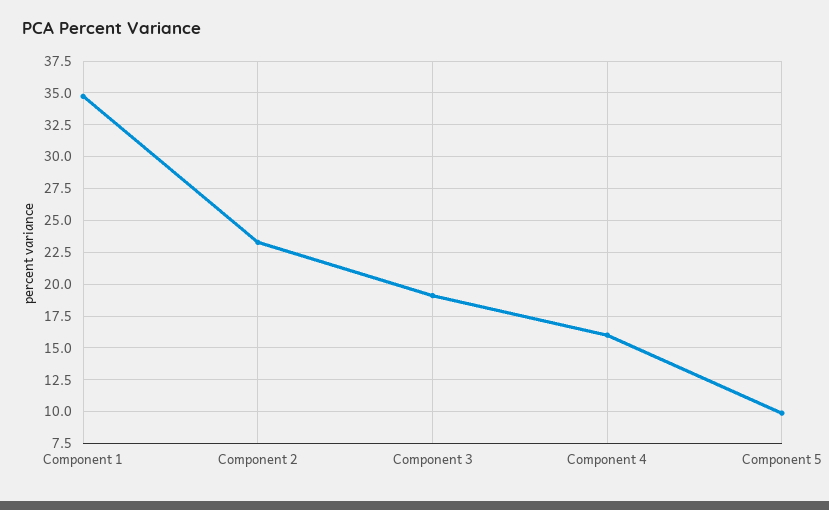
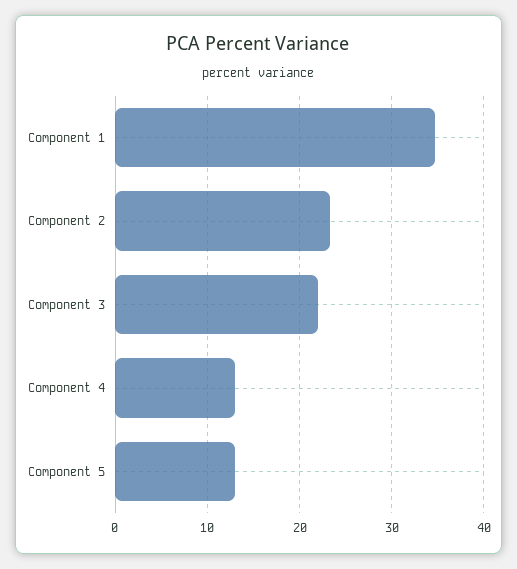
  {
    "Component 1": 34.5,
    "Component 2": 23.5,
-   "Component 3": 19,
+   "Component 3": 22,
-   "Component 4": 16,
+   "Component 4": 13,
-   "Component 5": 10
+   "Component 5": 13
  }

